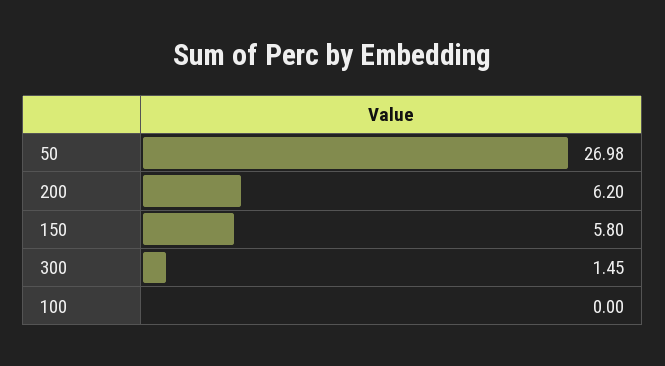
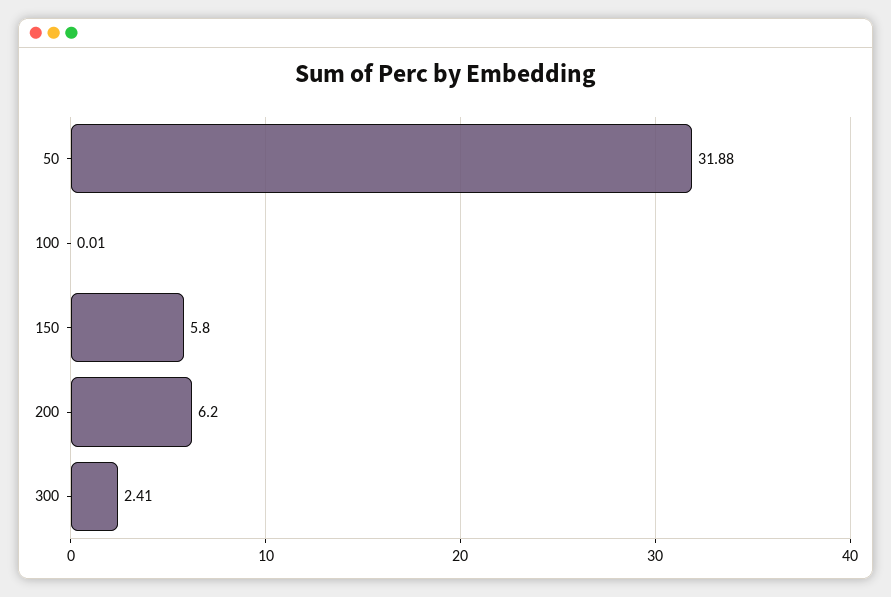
  {
-   "50": 26.98,
+   "50": 31.88,
    "200": 6.2,
    "150": 5.8,
-   "300": 1.45,
+   "300": 2.41,
-   "100": 0
+   "100": 0.01
  }

